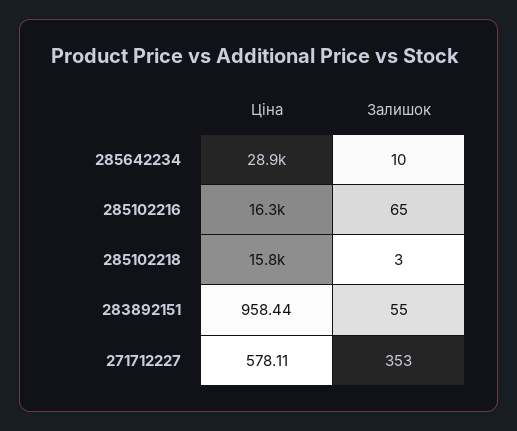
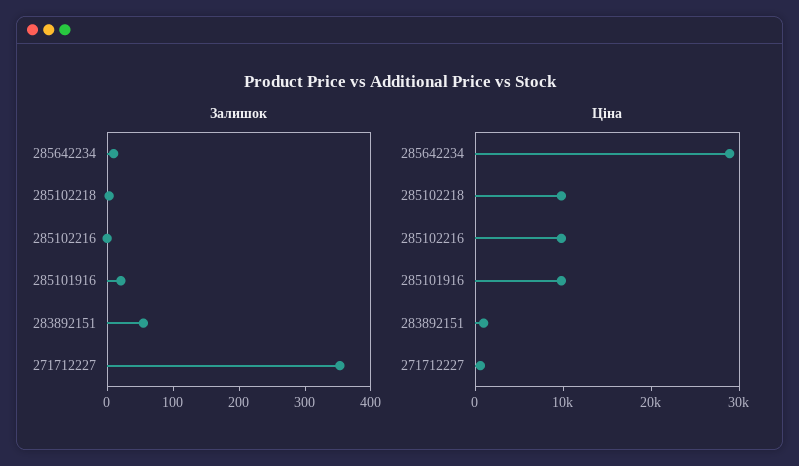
  {
    "Ціна": {
      "285642234": 28900,
-     "285102216": 16300,
+     "285102216": 10000,
-     "285102218": 15800,
+     "285102218": 10000,
      "283892151": 958.44,
-     "271712227": 578.11
+     "271712227": 578.11,
+     "285101916": 10000
    },
    "Залишок": {
      "285642234": 10,
-     "285102216": 65,
+     "285102216": 0,
      "285102218": 3,
      "283892151": 55,
-     "271712227": 353
+     "271712227": 353,
+     "285101916": 20
    }
  }

